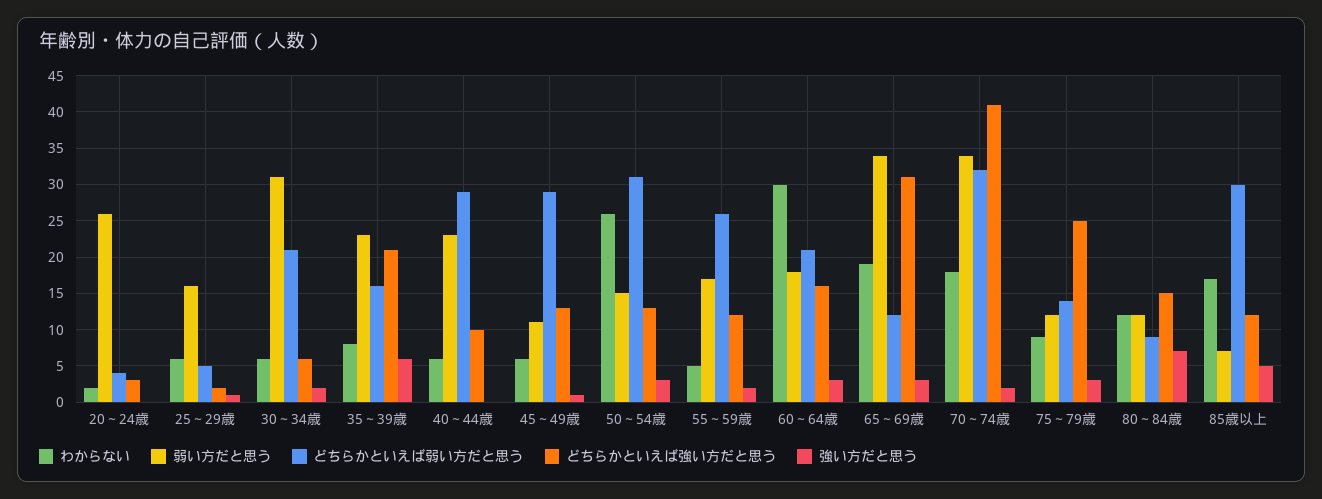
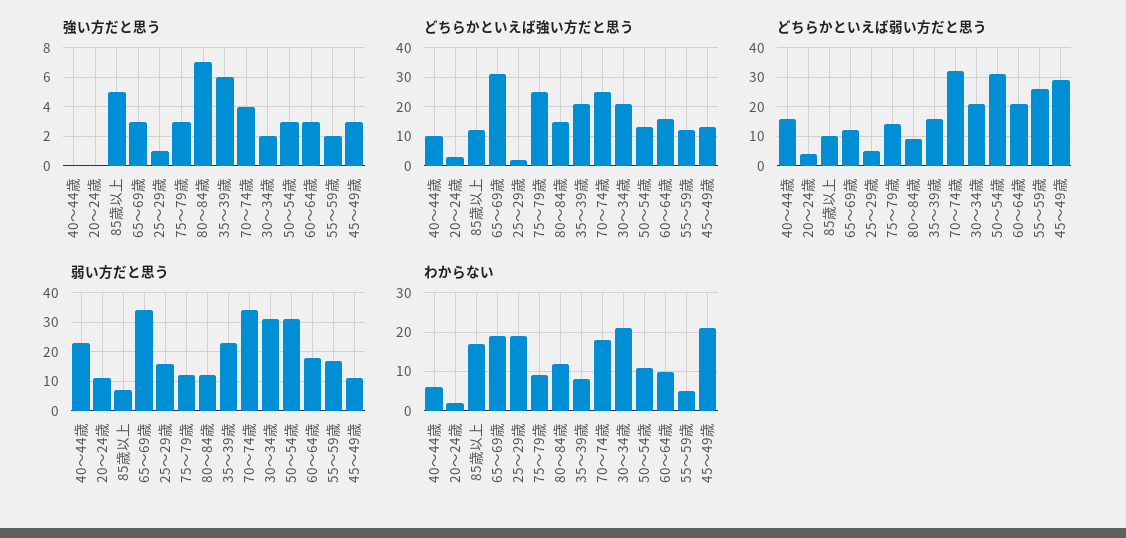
  {
    "わからない": {
      "20～24歳": 2,
-     "25～29歳": 6,
+     "25～29歳": 20,
-     "30～34歳": 6,
+     "30～34歳": 20,
      "35～39歳": 8,
      "40～44歳": 6,
-     "45～49歳": 6,
+     "45～49歳": 20,
-     "50～54歳": 26,
+     "50～54歳": 10,
      "55～59歳": 5,
-     "60～64歳": 30,
+     "60～64歳": 10,
      "65～69歳": 19,
      "70～74歳": 18,
      "75～79歳": 9,
      "80～84歳": 12,
      "85歳以上": 17
    },
    "弱い方だと思う": {
-     "20～24歳": 26,
+     "20～24歳": 10,
      "25～29歳": 16,
      "30～34歳": 31,
      "35～39歳": 23,
      "40～44歳": 23,
      "45～49歳": 11,
-     "50～54歳": 15,
+     "50～54歳": 30,
      "55～59歳": 17,
      "60～64歳": 18,
      "65～69歳": 34,
      "70～74歳": 34,
      "75～79歳": 12,
      "80～84歳": 12,
      "85歳以上": 7
    },
    "どちらかといえば弱い方だと思う": {
      "20～24歳": 4,
      "25～29歳": 5,
      "30～34歳": 21,
      "35～39歳": 16,
-     "40～44歳": 29,
+     "40～44歳": 15,
      "45～49歳": 29,
      "50～54歳": 31,
      "55～59歳": 26,
      "60～64歳": 21,
      "65～69歳": 12,
      "70～74歳": 32,
      "75～79歳": 14,
      "80～84歳": 9,
-     "85歳以上": 30
+     "85歳以上": 10
    },
    "どちらかといえば強い方だと思う": {
      "20～24歳": 3,
      "25～29歳": 2,
-     "30～34歳": 6,
+     "30～34歳": 20,
      "35～39歳": 21,
      "40～44歳": 10,
      "45～49歳": 13,
      "50～54歳": 13,
      "55～59歳": 12,
      "60～64歳": 16,
      "65～69歳": 31,
-     "70～74歳": 41,
+     "70～74歳": 25,
      "75～79歳": 25,
      "80～84歳": 15,
      "85歳以上": 12
    },
    "強い方だと思う": {
      "20～24歳": 0,
      "25～29歳": 1,
      "30～34歳": 2,
      "35～39歳": 6,
      "40～44歳": 0,
-     "45～49歳": 1,
+     "45～49歳": 3,
      "50～54歳": 3,
      "55～59歳": 2,
      "60～64歳": 3,
      "65～69歳": 3,
-     "70～74歳": 2,
+     "70～74歳": 4,
      "75～79歳": 3,
      "80～84歳": 7,
      "85歳以上": 5
    }
  }

